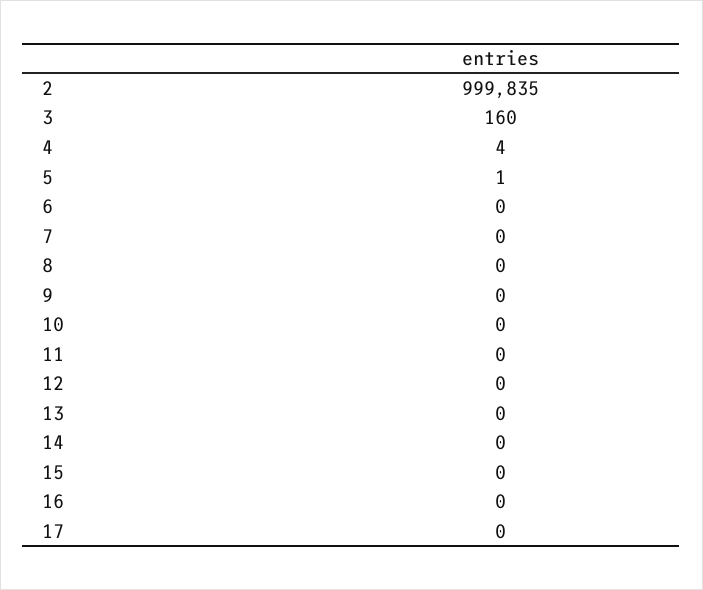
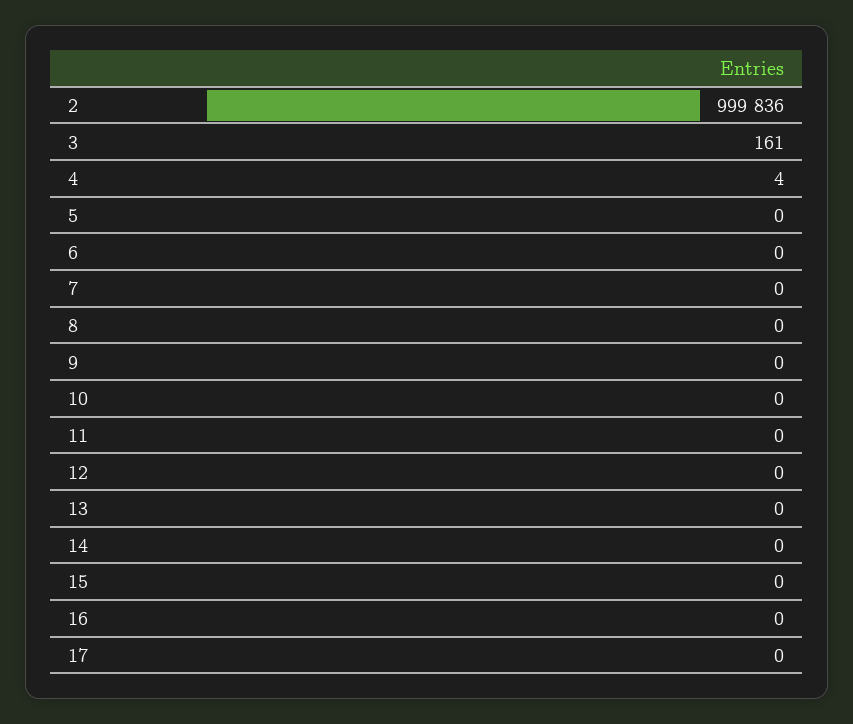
  {
-   "2": 999835,
+   "2": 999836,
-   "3": 160,
+   "3": 161,
    "4": 4,
-   "5": 1,
+   "5": 0,
    "6": 0,
    "7": 0,
    "8": 0,
    "9": 0,
    "10": 0,
    "11": 0,
    "12": 0,
    "13": 0,
    "14": 0,
    "15": 0,
    "16": 0,
    "17": 0
  }

